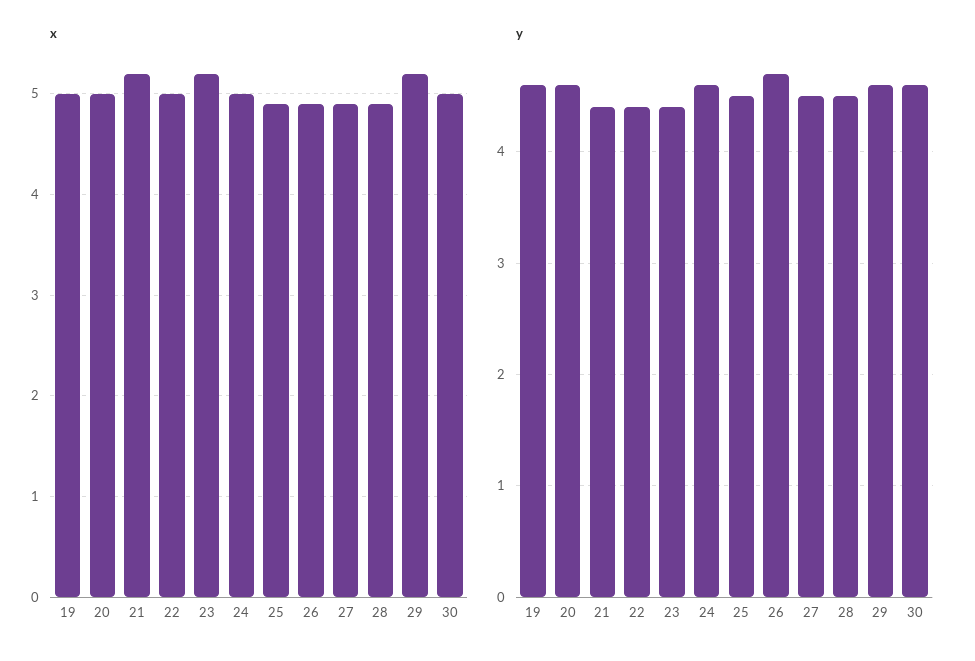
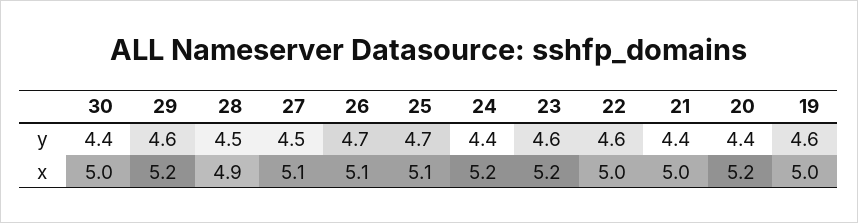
  {
    "x": {
      "19": 5,
-     "20": 5,
+     "20": 5.2,
-     "21": 5.2,
+     "21": 5,
      "22": 5,
      "23": 5.2,
-     "24": 5,
+     "24": 5.2,
-     "25": 4.9,
+     "25": 5.1,
-     "26": 4.9,
+     "26": 5.1,
-     "27": 4.9,
+     "27": 5.1,
      "28": 4.9,
      "29": 5.2,
      "30": 5
    },
    "y": {
      "19": 4.6,
-     "20": 4.6,
+     "20": 4.4,
      "21": 4.4,
-     "22": 4.4,
+     "22": 4.6,
-     "23": 4.4,
+     "23": 4.6,
-     "24": 4.6,
+     "24": 4.4,
-     "25": 4.5,
+     "25": 4.7,
      "26": 4.7,
      "27": 4.5,
      "28": 4.5,
      "29": 4.6,
-     "30": 4.6
+     "30": 4.4
    }
  }

